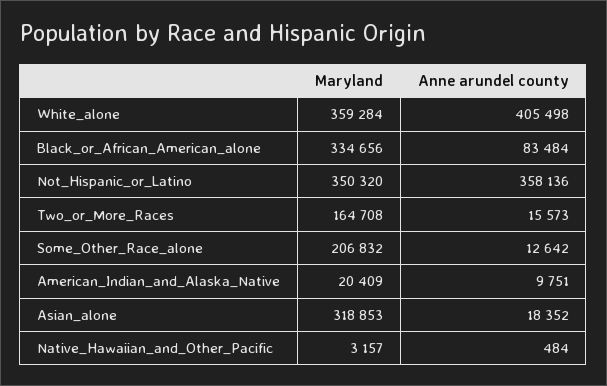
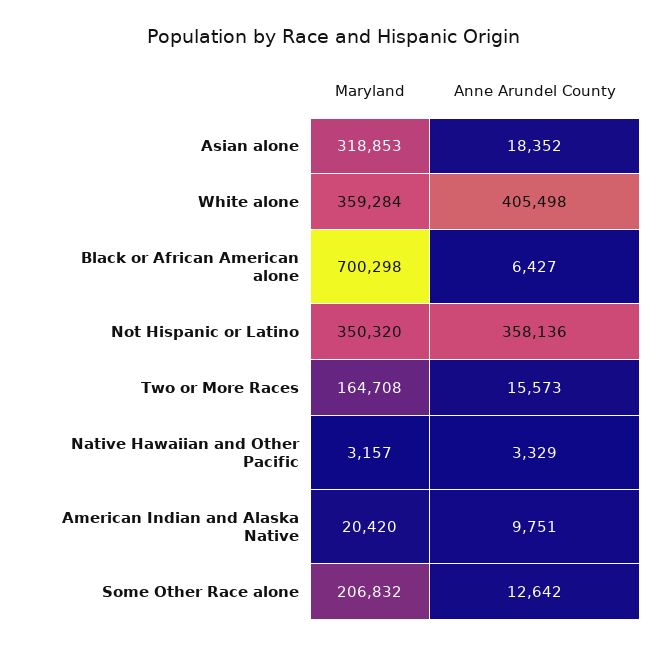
  {
    "Maryland": {
      "White_alone": 359284,
-     "Black_or_African_American_alone": 334656,
+     "Black_or_African_American_alone": 700298,
      "Not_Hispanic_or_Latino": 350320,
      "Two_or_More_Races": 164708,
      "Some_Other_Race_alone": 206832,
-     "American_Indian_and_Alaska_Native": 20409,
+     "American_Indian_and_Alaska_Native": 20420,
      "Asian_alone": 318853,
      "Native_Hawaiian_and_Other_Pacific": 3157
    },
    "Anne arundel county": {
      "White_alone": 405498,
-     "Black_or_African_American_alone": 83484,
+     "Black_or_African_American_alone": 6427,
      "Not_Hispanic_or_Latino": 358136,
      "Two_or_More_Races": 15573,
      "Some_Other_Race_alone": 12642,
      "American_Indian_and_Alaska_Native": 9751,
      "Asian_alone": 18352,
-     "Native_Hawaiian_and_Other_Pacific": 484
+     "Native_Hawaiian_and_Other_Pacific": 3329
    }
  }

